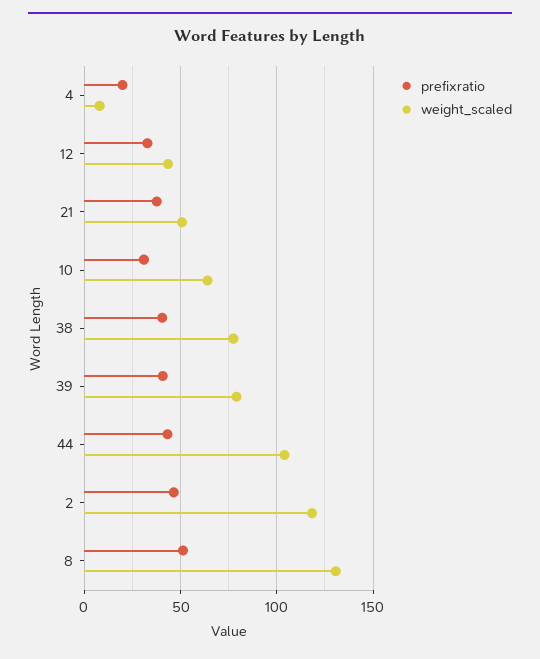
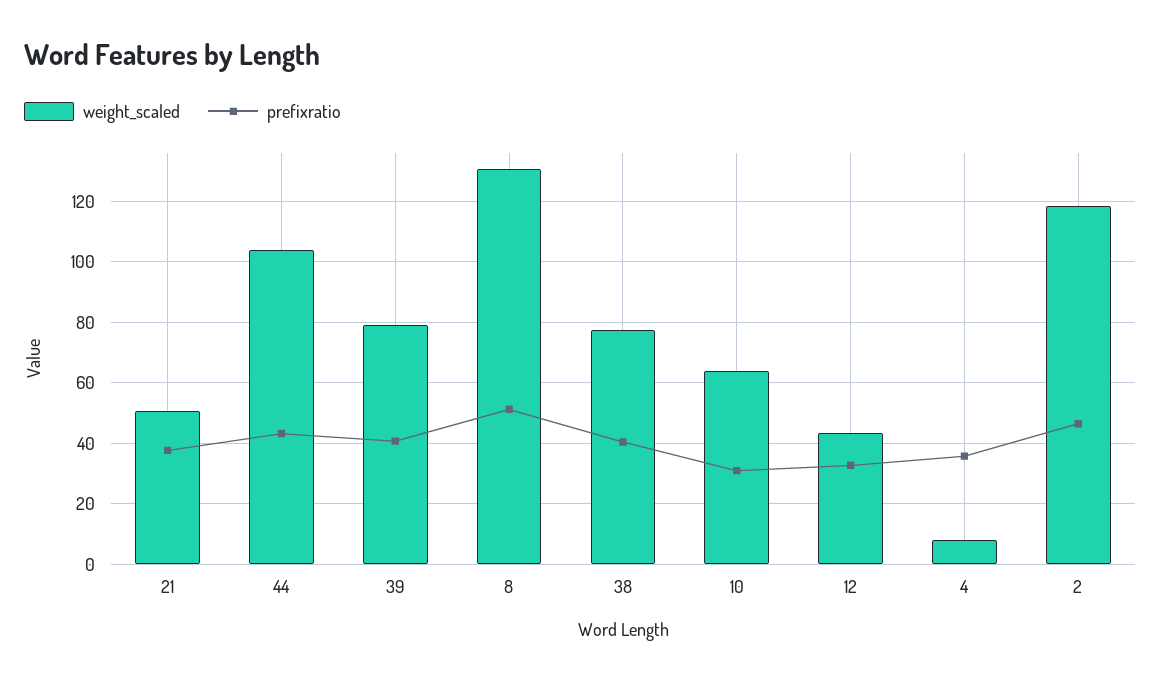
  {
    "prefixratio": {
-     "4": 20,
+     "4": 36,
      "12": 32,
      "21": 38,
      "10": 30,
      "38": 40,
      "39": 40,
      "44": 44,
      "2": 46,
      "8": 52
    },
    "weight_scaled": {
      "4": 8,
      "12": 44,
      "21": 50,
      "10": 64,
      "38": 78,
      "39": 80,
      "44": 104,
      "2": 118,
      "8": 130
    }
  }

